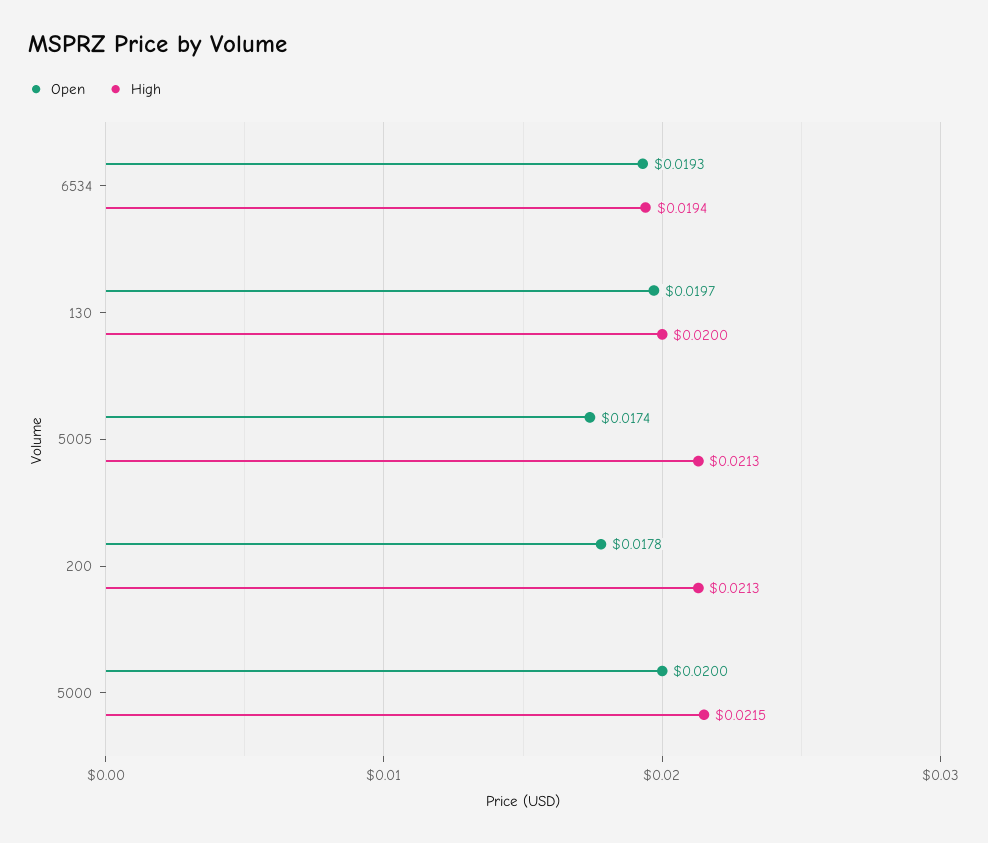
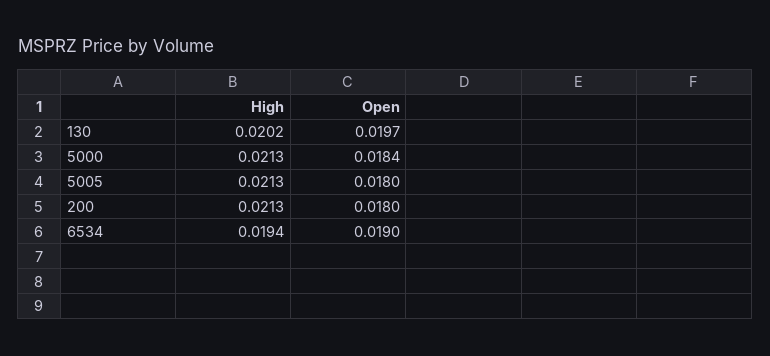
  {
    "Open": {
-     "6534": 0.0193,
+     "6534": 0.019,
      "130": 0.0197,
-     "5005": 0.0174,
+     "5005": 0.018,
-     "200": 0.0178,
+     "200": 0.018,
-     "5000": 0.02
+     "5000": 0.0184
    },
    "High": {
      "6534": 0.0194,
-     "130": 0.02,
+     "130": 0.0202,
      "5005": 0.0213,
      "200": 0.0213,
-     "5000": 0.0215
+     "5000": 0.0213
    }
  }

